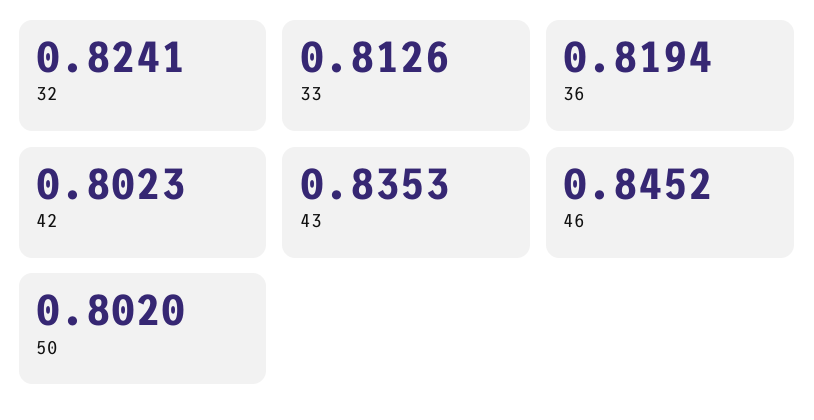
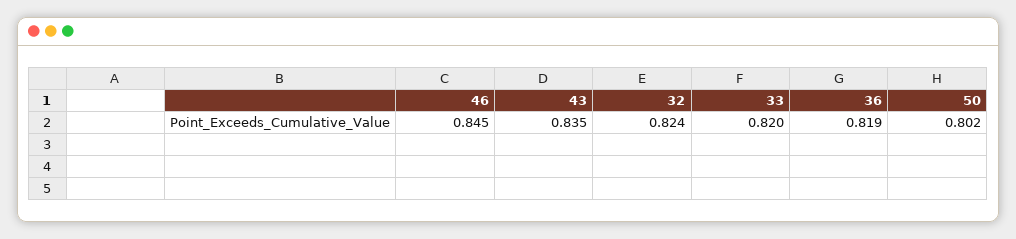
  {
    "32": 0.8241,
-   "33": 0.8126,
+   "33": 0.82,
    "36": 0.8194,
-   "42": 0.8023,
    "43": 0.8353,
    "46": 0.8452,
    "50": 0.802
  }

